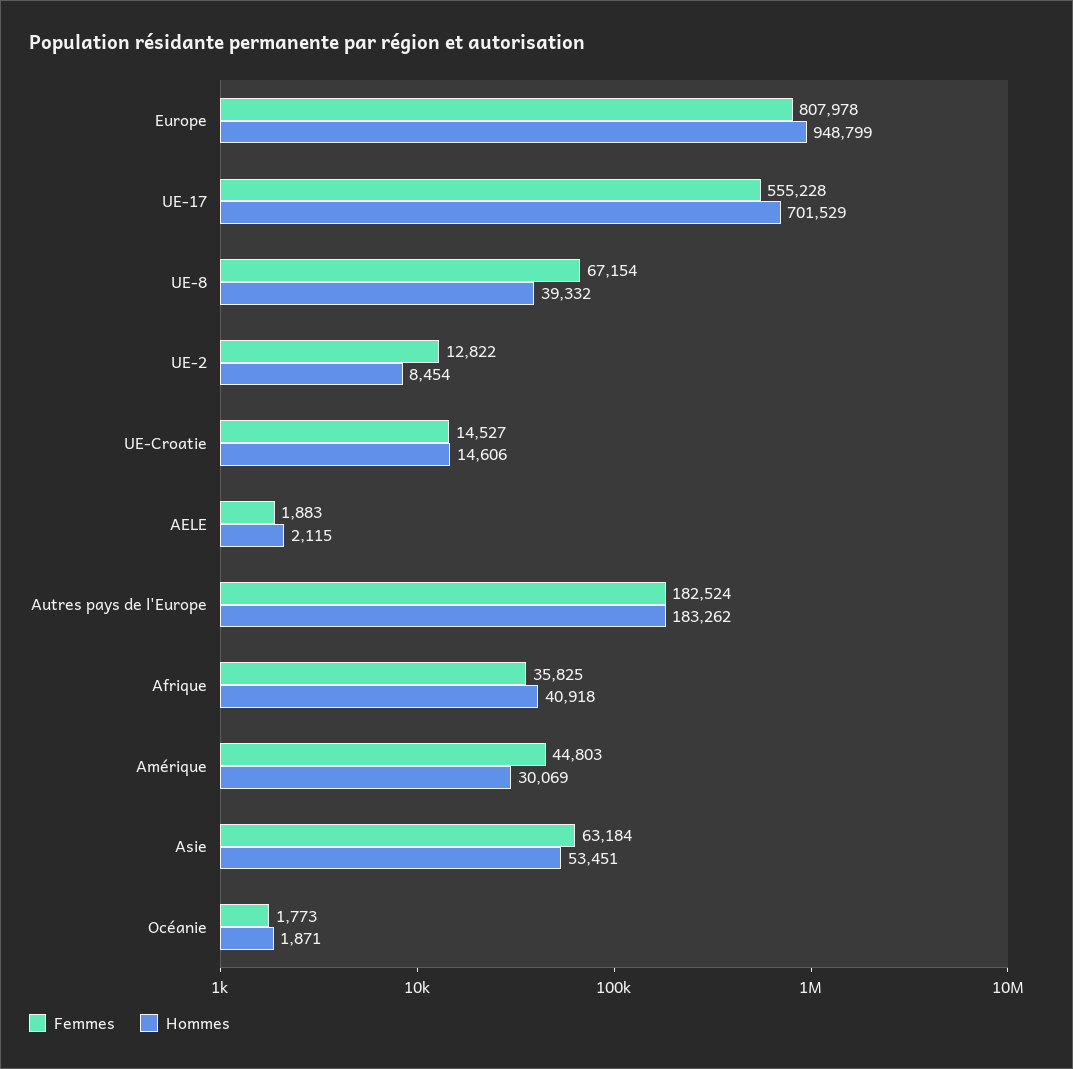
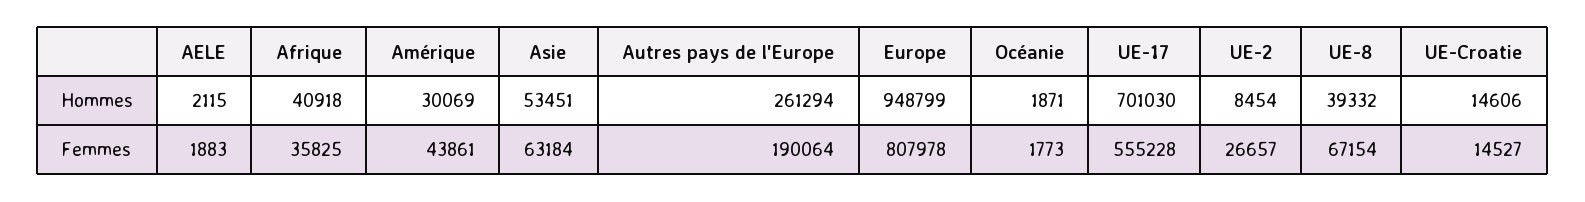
  {
    "Femmes": {
      "Europe": 807978,
      "UE-17": 555228,
      "UE-8": 67154,
-     "UE-2": 12822,
+     "UE-2": 26657,
      "UE-Croatie": 14527,
      "AELE": 1883,
-     "Autres pays de l'Europe": 182524,
+     "Autres pays de l'Europe": 190064,
      "Afrique": 35825,
-     "Amérique": 44803,
+     "Amérique": 43861,
      "Asie": 63184,
      "Océanie": 1773
    },
    "Hommes": {
      "Europe": 948799,
-     "UE-17": 701529,
+     "UE-17": 701030,
      "UE-8": 39332,
      "UE-2": 8454,
      "UE-Croatie": 14606,
      "AELE": 2115,
-     "Autres pays de l'Europe": 183262,
+     "Autres pays de l'Europe": 261294,
      "Afrique": 40918,
      "Amérique": 30069,
      "Asie": 53451,
      "Océanie": 1871
    }
  }

